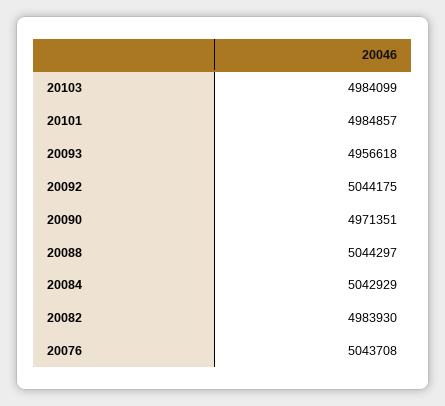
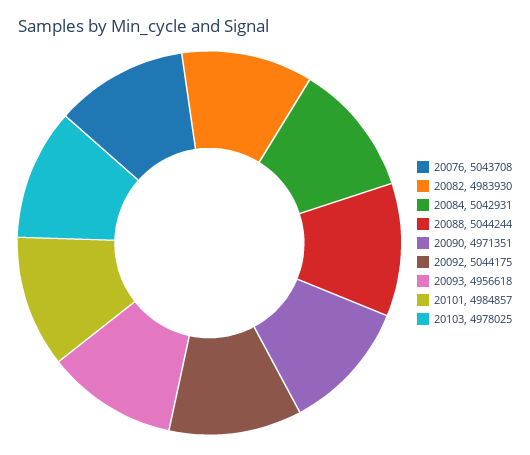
  {
-   "20103": 4984099,
+   "20103": 4978025,
    "20101": 4984857,
    "20093": 4956618,
    "20092": 5044175,
    "20090": 4971351,
-   "20088": 5044297,
+   "20088": 5044244,
-   "20084": 5042929,
+   "20084": 5042931,
    "20082": 4983930,
    "20076": 5043708
  }

